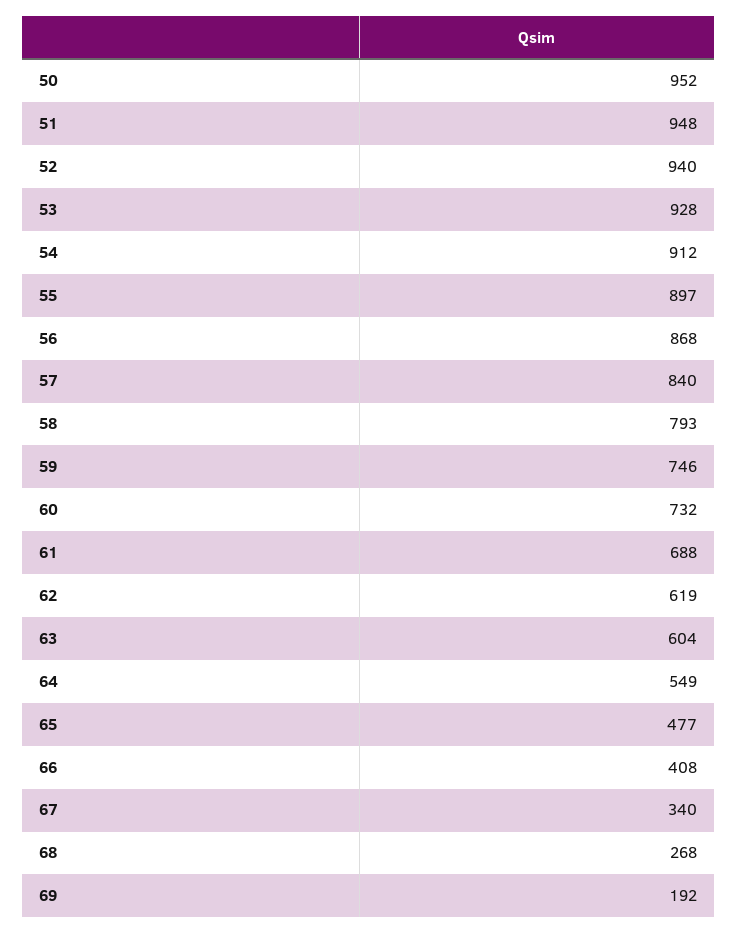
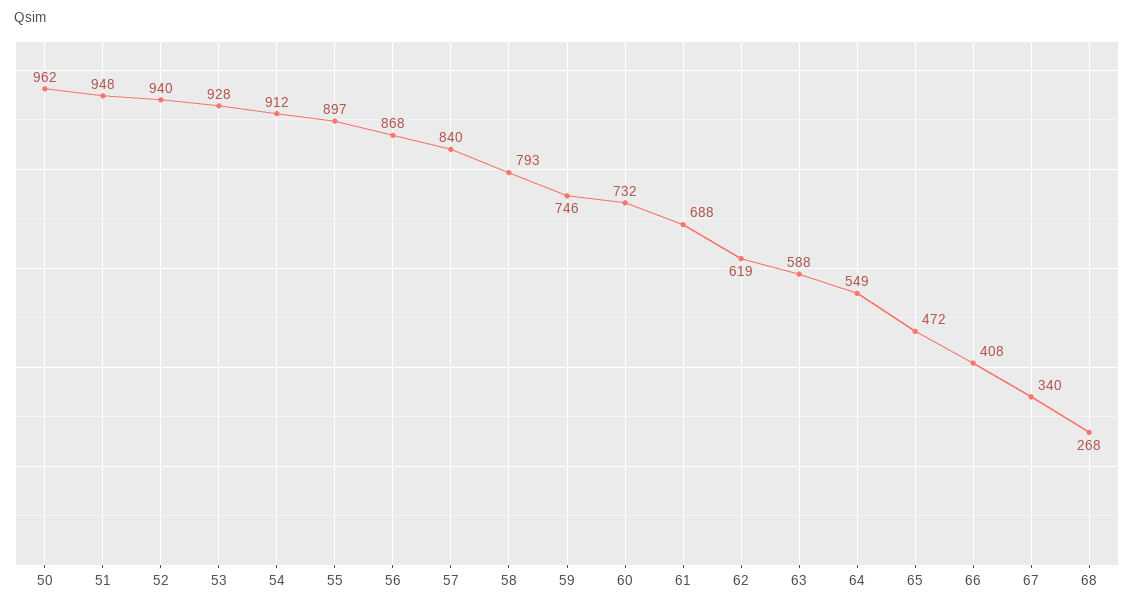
  {
-   "50": 952,
+   "50": 962,
    "51": 948,
    "52": 940,
    "53": 928,
    "54": 912,
    "55": 897,
    "56": 868,
    "57": 840,
    "58": 793,
    "59": 746,
    "60": 732,
    "61": 688,
    "62": 619,
-   "63": 604,
+   "63": 588,
    "64": 549,
-   "65": 477,
+   "65": 472,
    "66": 408,
    "67": 340,
-   "68": 268,
+   "68": 268
-   "69": 192
  }

